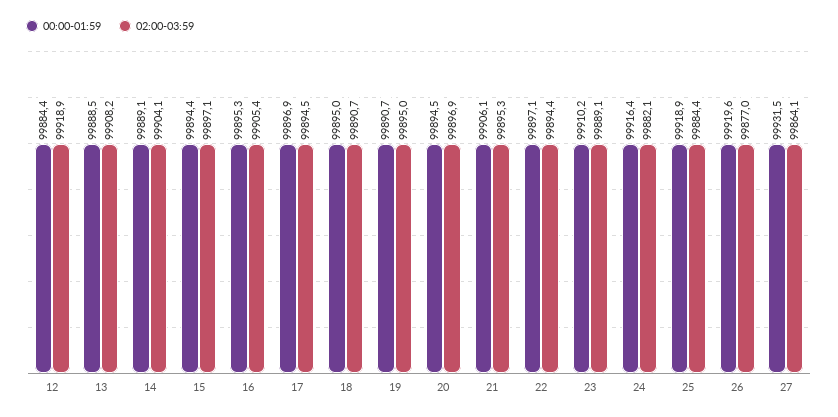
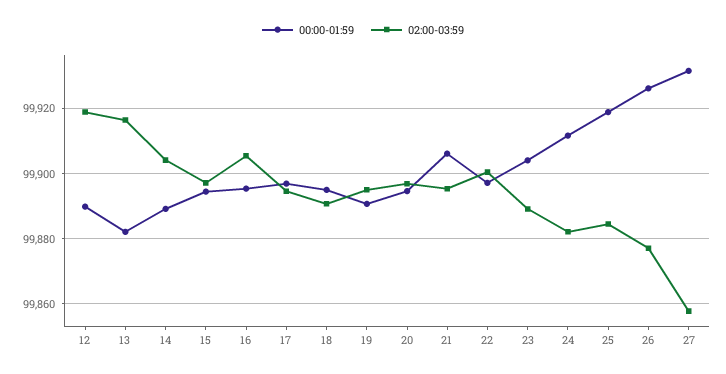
  {
    "00:00-01:59": {
-     "12": 99884.4,
+     "12": 99890,
-     "13": 99888.5,
+     "13": 99882,
      "14": 99889.1,
      "15": 99894.4,
      "16": 99895.3,
      "17": 99896.9,
      "18": 99895,
      "19": 99890.7,
      "20": 99894.5,
      "21": 99906.1,
      "22": 99897.1,
-     "23": 99910.2,
+     "23": 99904,
-     "24": 99916.4,
+     "24": 99912,
      "25": 99918.9,
-     "26": 99919.6,
+     "26": 99926,
      "27": 99931.5
    },
    "02:00-03:59": {
      "12": 99918.9,
-     "13": 99908.2,
+     "13": 99916,
      "14": 99904.1,
      "15": 99897.1,
      "16": 99905.4,
      "17": 99894.5,
      "18": 99890.7,
      "19": 99895,
      "20": 99896.9,
      "21": 99895.3,
-     "22": 99894.4,
+     "22": 99900,
      "23": 99889.1,
      "24": 99882.1,
      "25": 99884.4,
      "26": 99877,
-     "27": 99864.1
+     "27": 99858
    }
  }

